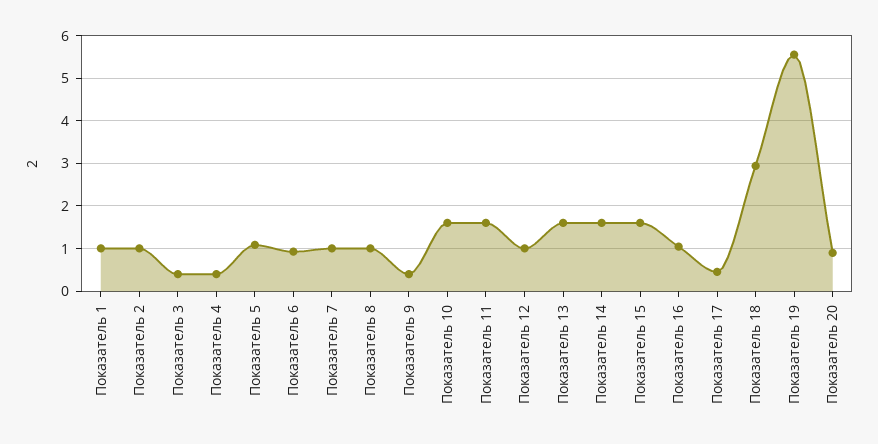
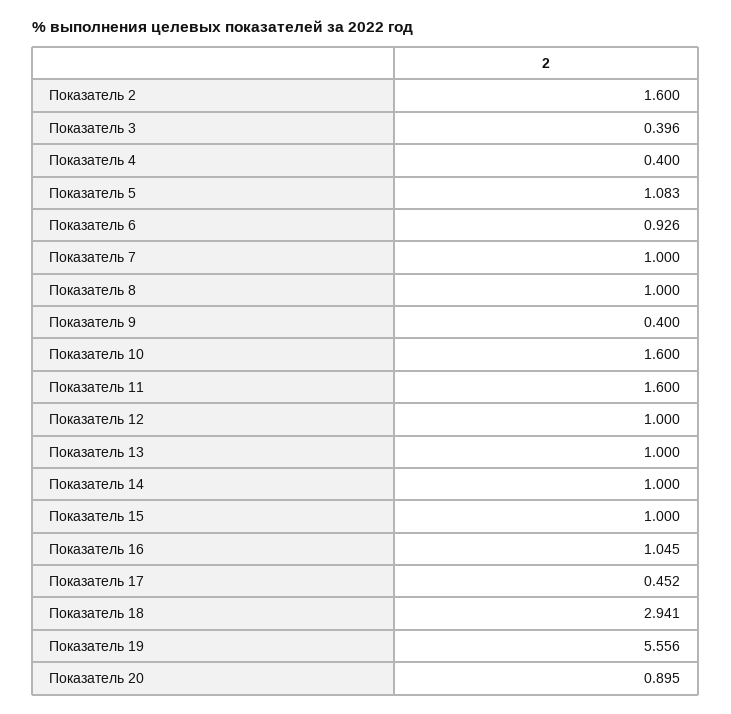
  {
-   "Показатель 1": 1,
-   "Показатель 2": 1,
+   "Показатель 2": 1.6,
    "Показатель 3": 0.396,
    "Показатель 4": 0.4,
    "Показатель 5": 1.083,
    "Показатель 6": 0.926,
    "Показатель 7": 1,
    "Показатель 8": 1,
    "Показатель 9": 0.4,
    "Показатель 10": 1.6,
    "Показатель 11": 1.6,
    "Показатель 12": 1,
-   "Показатель 13": 1.6,
+   "Показатель 13": 1,
-   "Показатель 14": 1.6,
+   "Показатель 14": 1,
-   "Показатель 15": 1.6,
+   "Показатель 15": 1,
    "Показатель 16": 1.045,
    "Показатель 17": 0.452,
    "Показатель 18": 2.941,
    "Показатель 19": 5.556,
    "Показатель 20": 0.895
  }

